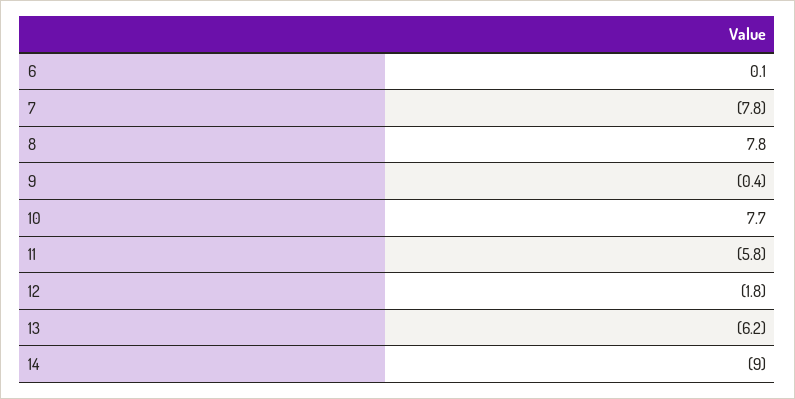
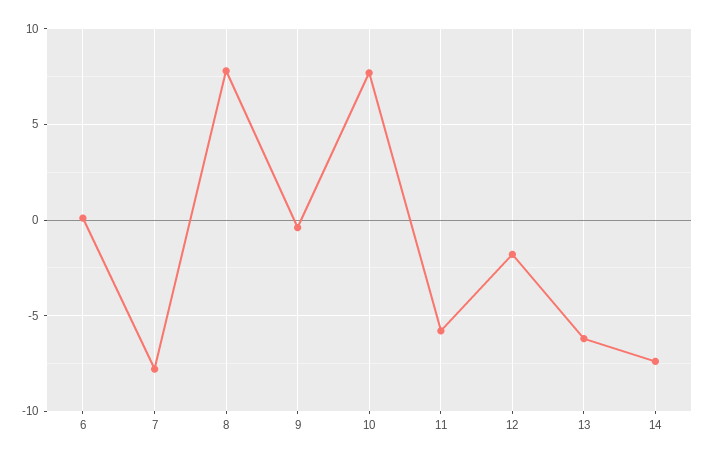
  {
    "6": 0.1,
    "7": -7.8,
    "8": 7.8,
    "9": -0.4,
    "10": 7.7,
    "11": -5.8,
    "12": -1.8,
    "13": -6.2,
-   "14": -9
+   "14": -7.5
  }

